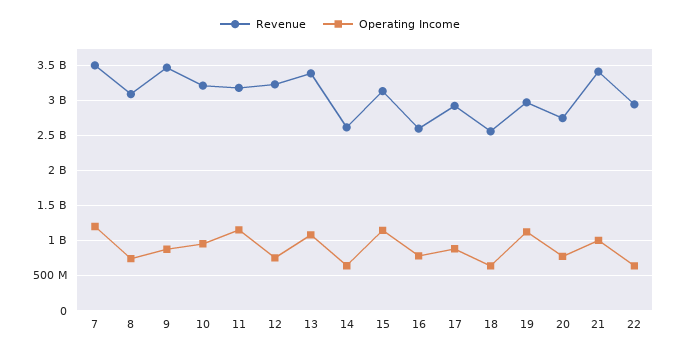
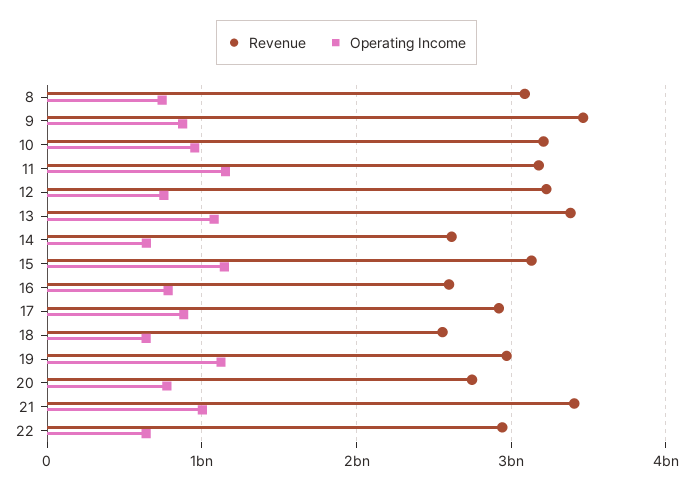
  {
    "Revenue": {
-     "7": 3500000000,
      "8": 3100000000,
      "9": 3500000000,
      "10": 3200000000,
      "11": 3200000000,
      "12": 3200000000,
      "13": 3400000000,
      "14": 2600000000,
      "15": 3100000000,
      "16": 2600000000,
      "17": 2900000000,
      "18": 2600000000,
      "19": 3000000000,
      "20": 2700000000,
      "21": 3400000000,
      "22": 2900000000
    },
    "Operating Income": {
-     "7": 1200000000,
      "8": 700000000,
      "9": 900000000,
      "10": 1000000000,
      "11": 1200000000,
      "12": 800000000,
      "13": 1100000000,
      "14": 600000000,
      "15": 1100000000,
      "16": 800000000,
      "17": 900000000,
      "18": 600000000,
      "19": 1100000000,
      "20": 800000000,
      "21": 1000000000,
      "22": 600000000
    }
  }

